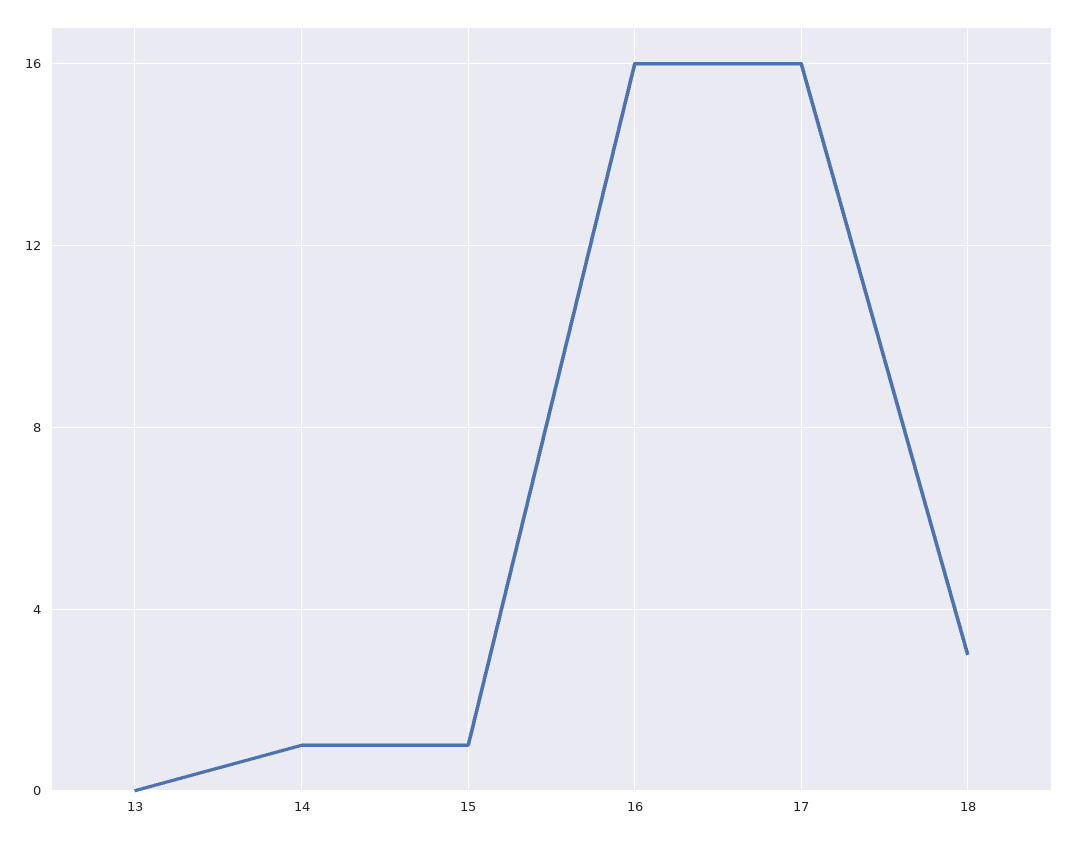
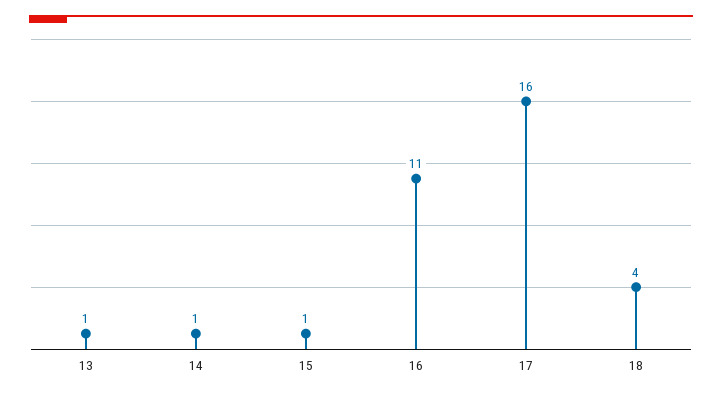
  {
-   "13": 0,
+   "13": 1,
    "14": 1,
    "15": 1,
-   "16": 16,
+   "16": 11,
    "17": 16,
-   "18": 3
+   "18": 4
  }

